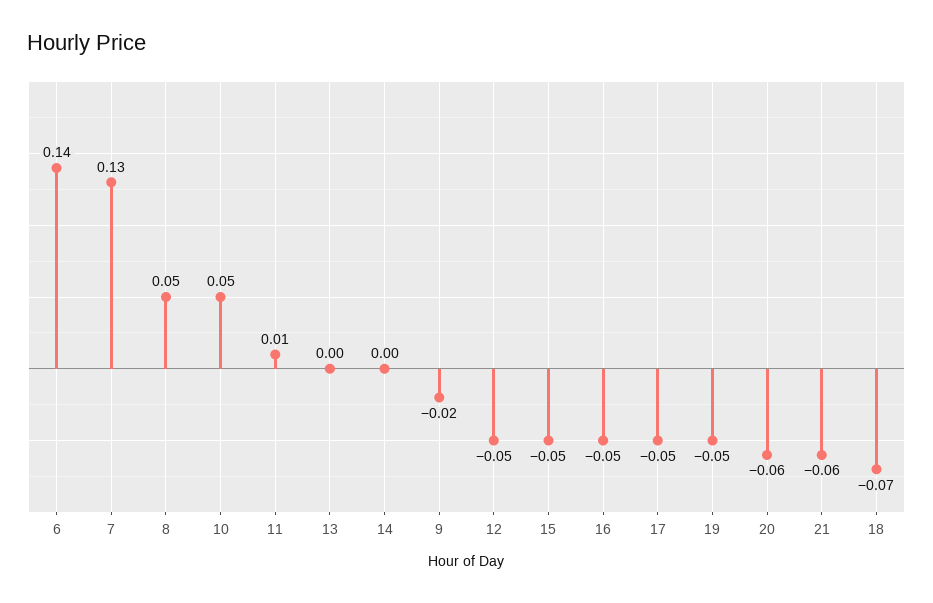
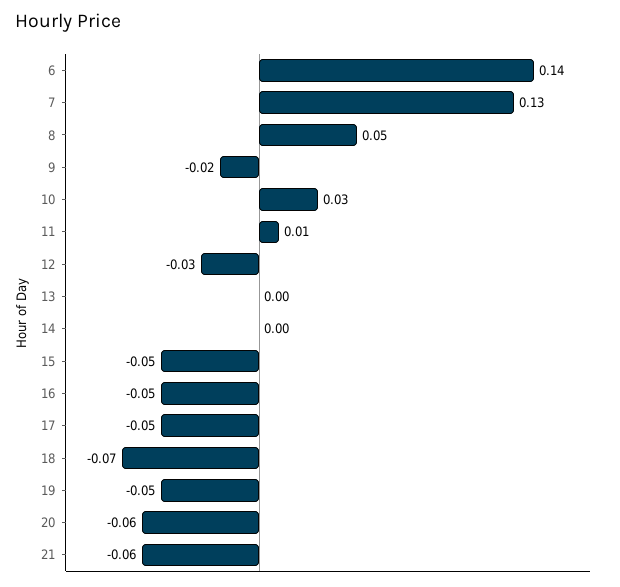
  {
    "6": 0.14,
    "7": 0.13,
    "8": 0.05,
-   "10": 0.05,
+   "10": 0.03,
    "11": 0.01,
    "13": 0,
    "14": 0,
    "9": -0.02,
-   "12": -0.05,
+   "12": -0.03,
    "15": -0.05,
    "16": -0.05,
    "17": -0.05,
    "19": -0.05,
    "20": -0.06,
    "21": -0.06,
    "18": -0.07
  }

